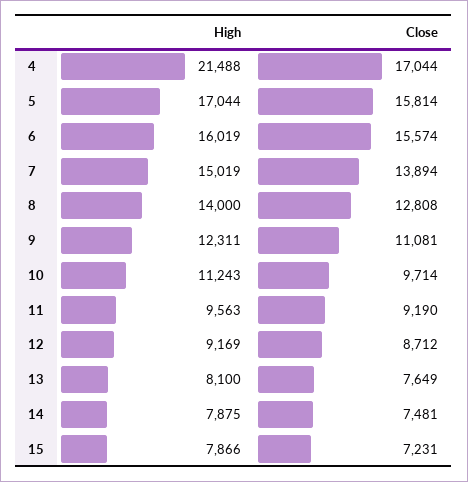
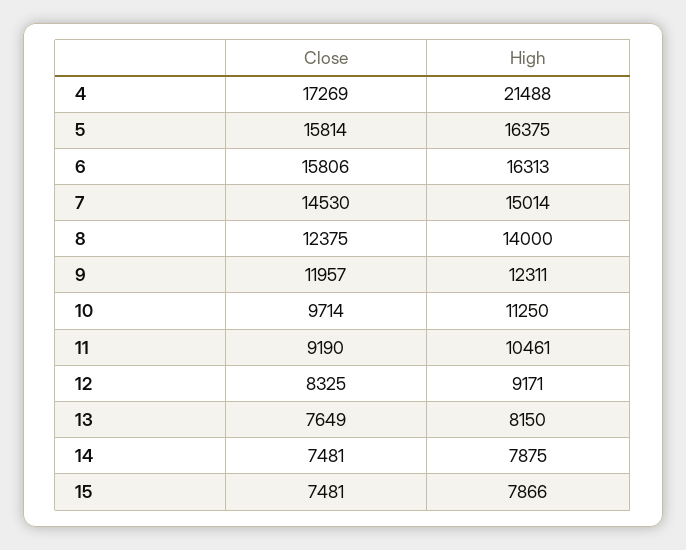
  {
    "High": {
      "4": 21488,
-     "5": 17044,
+     "5": 16375,
-     "6": 16019,
+     "6": 16313,
-     "7": 15019,
+     "7": 15014,
      "8": 14000,
      "9": 12311,
-     "10": 11243,
+     "10": 11250,
-     "11": 9563,
+     "11": 10461,
-     "12": 9169,
+     "12": 9171,
-     "13": 8100,
+     "13": 8150,
      "14": 7875,
      "15": 7866
    },
    "Close": {
-     "4": 17044,
+     "4": 17269,
      "5": 15814,
-     "6": 15574,
+     "6": 15806,
-     "7": 13894,
+     "7": 14530,
-     "8": 12808,
+     "8": 12375,
-     "9": 11081,
+     "9": 11957,
      "10": 9714,
      "11": 9190,
-     "12": 8712,
+     "12": 8325,
      "13": 7649,
      "14": 7481,
-     "15": 7231
+     "15": 7481
    }
  }

